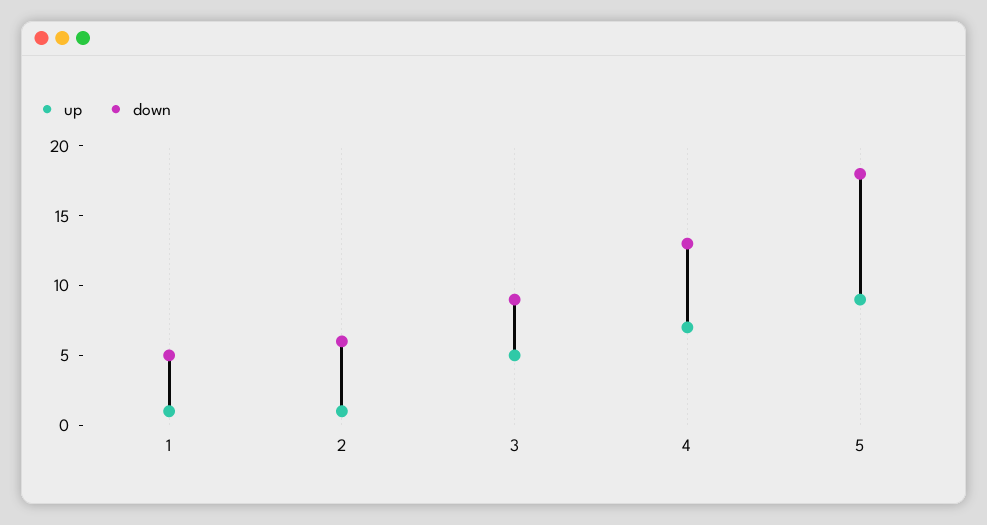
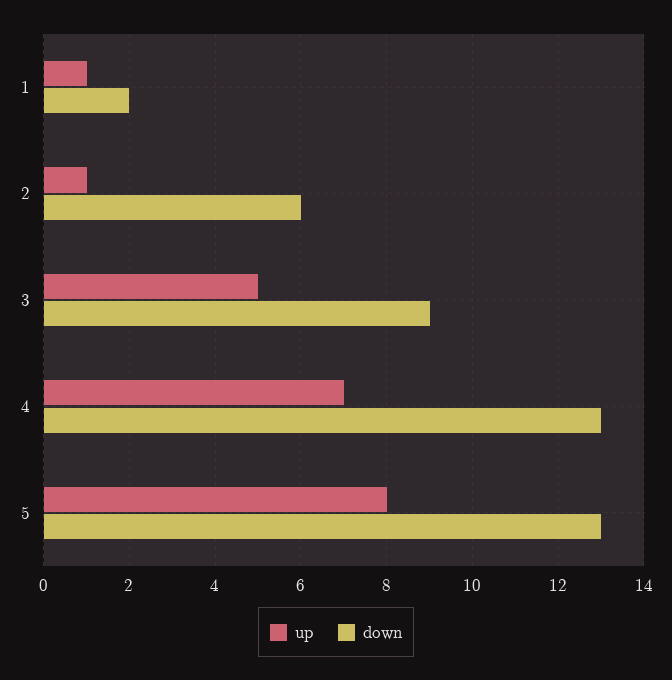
  {
    "up": {
      "1": 1,
      "2": 1,
      "3": 5,
      "4": 7,
-     "5": 9
+     "5": 8
    },
    "down": {
-     "1": 5,
+     "1": 2,
      "2": 6,
      "3": 9,
      "4": 13,
-     "5": 18
+     "5": 13
    }
  }

